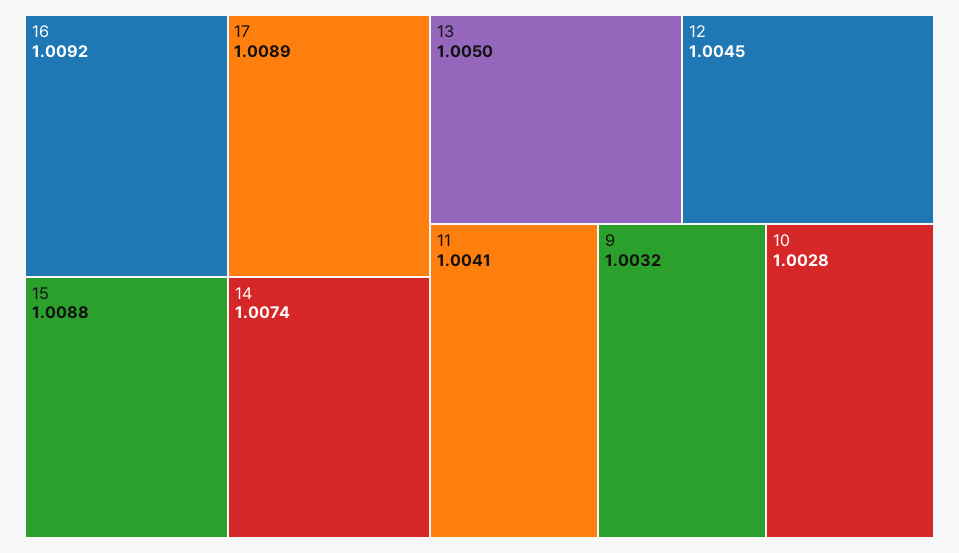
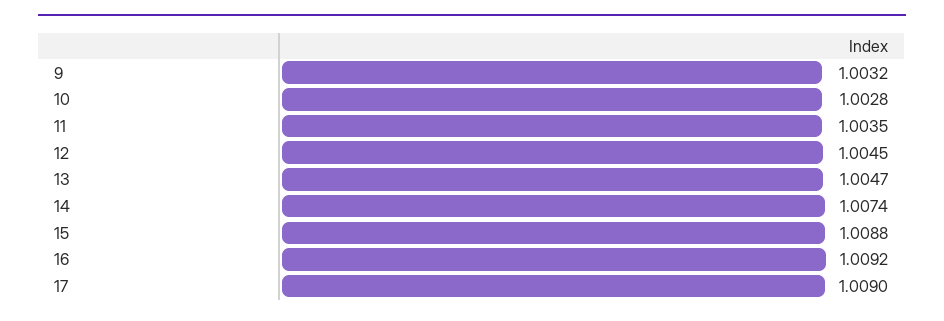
  {
    "16": 1.0092,
-   "17": 1.0089,
+   "17": 1.009,
    "15": 1.0088,
    "14": 1.0074,
-   "13": 1.005,
+   "13": 1.0047,
    "12": 1.0045,
-   "11": 1.0041,
+   "11": 1.0035,
    "9": 1.0032,
    "10": 1.0028
  }

